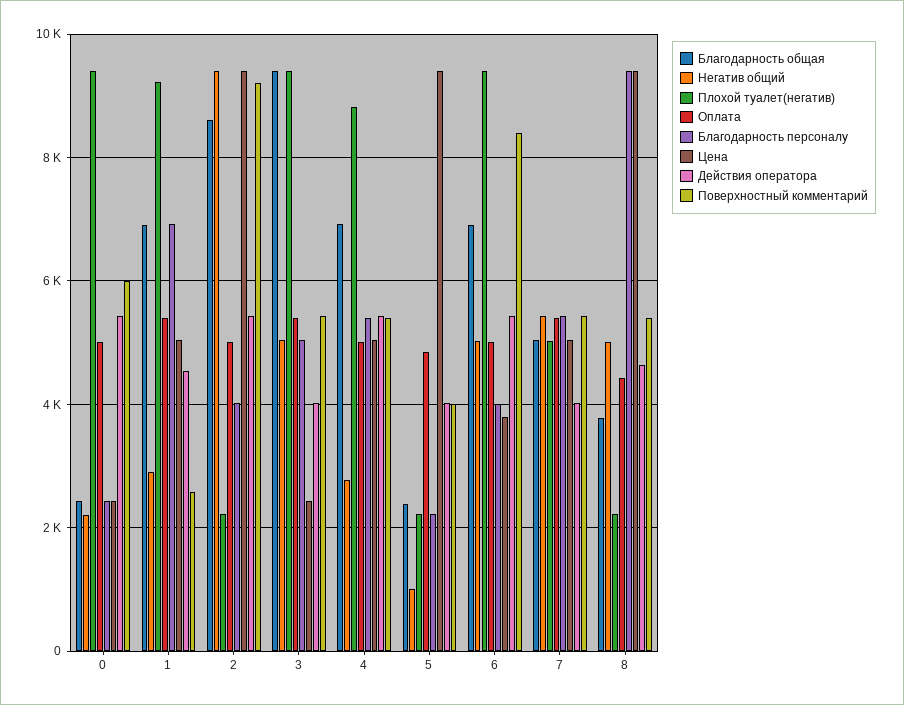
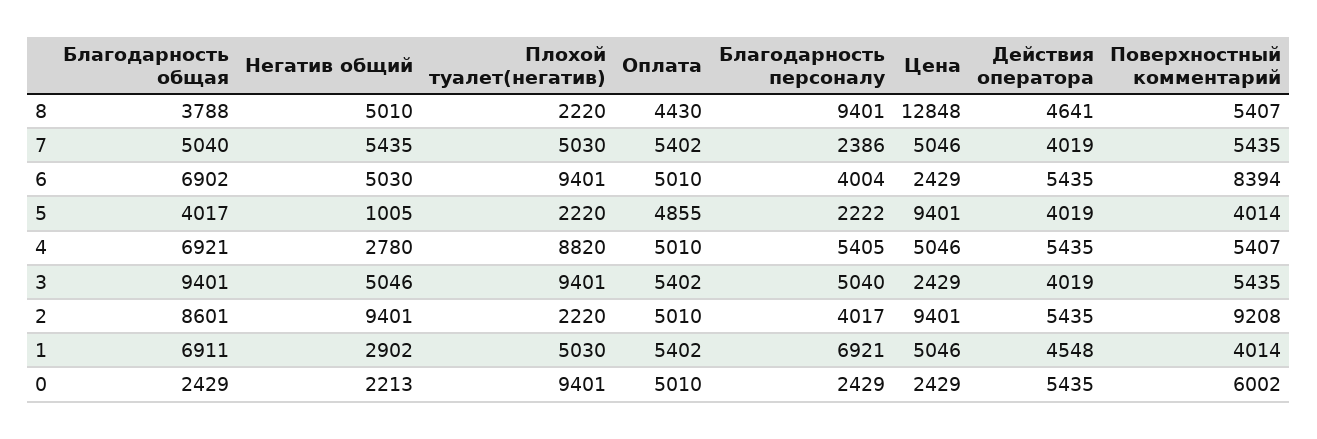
  {
    "Благодарность общая": {
      "0": 2429,
      "1": 6911,
      "2": 8601,
      "3": 9401,
      "4": 6921,
-     "5": 2400,
+     "5": 4017,
      "6": 6902,
      "7": 5040,
      "8": 3788
    },
    "Негатив общий": {
      "0": 2213,
      "1": 2902,
      "2": 9401,
      "3": 5046,
      "4": 2780,
      "5": 1005,
      "6": 5030,
      "7": 5435,
      "8": 5010
    },
    "Плохой туалет(негатив)": {
      "0": 9401,
-     "1": 9200,
+     "1": 5030,
      "2": 2220,
      "3": 9401,
      "4": 8820,
      "5": 2220,
      "6": 9401,
      "7": 5030,
      "8": 2220
    },
    "Оплата": {
      "0": 5010,
      "1": 5402,
      "2": 5010,
      "3": 5402,
      "4": 5010,
      "5": 4855,
      "6": 5010,
      "7": 5402,
      "8": 4430
    },
    "Благодарность персоналу": {
      "0": 2429,
      "1": 6921,
      "2": 4017,
      "3": 5040,
      "4": 5405,
      "5": 2222,
      "6": 4004,
-     "7": 5400,
+     "7": 2386,
      "8": 9401
    },
    "Цена": {
      "0": 2429,
      "1": 5046,
      "2": 9401,
      "3": 2429,
      "4": 5046,
      "5": 9401,
-     "6": 3800,
+     "6": 2429,
      "7": 5046,
-     "8": 9400
+     "8": 12848
    },
    "Действия оператора": {
      "0": 5435,
      "1": 4548,
      "2": 5435,
      "3": 4019,
      "4": 5435,
      "5": 4019,
      "6": 5435,
      "7": 4019,
      "8": 4641
    },
    "Поверхностный комментарий": {
      "0": 6002,
-     "1": 2600,
+     "1": 4014,
      "2": 9208,
      "3": 5435,
      "4": 5407,
      "5": 4014,
      "6": 8394,
      "7": 5435,
      "8": 5407
    }
  }

